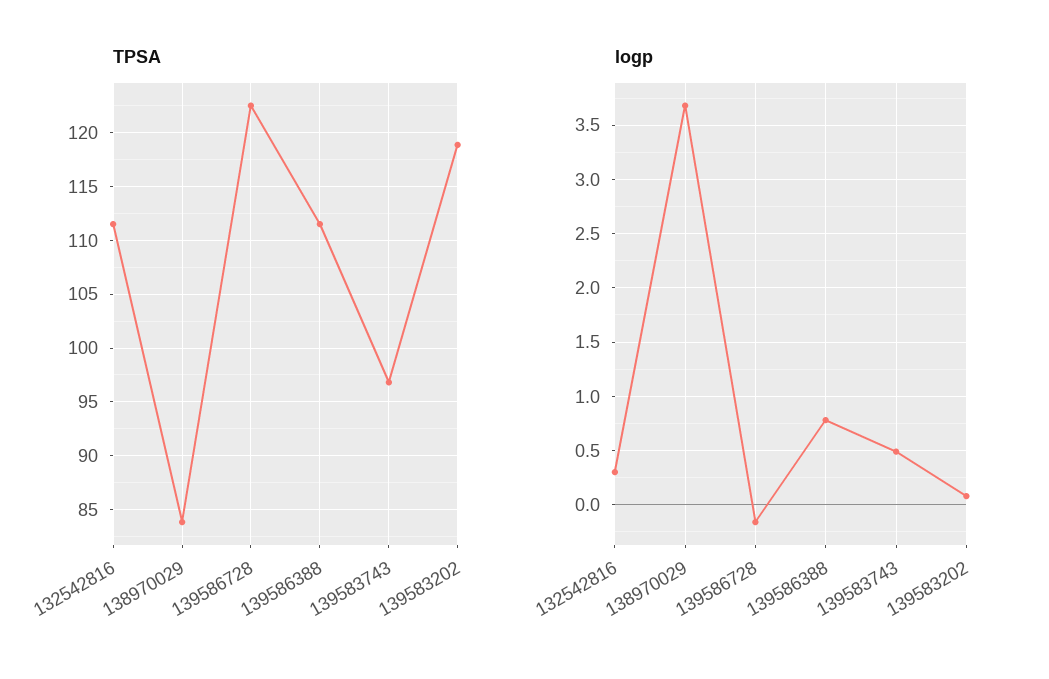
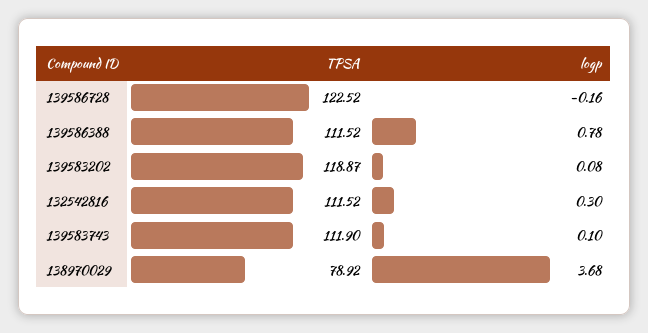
  {
    "TPSA": {
      "132542816": 111.52,
-     "138970029": 84,
+     "138970029": 78.92,
      "139586728": 122.52,
      "139586388": 111.52,
-     "139583743": 97,
+     "139583743": 111.9,
      "139583202": 118.87
    },
    "logp": {
      "132542816": 0.3,
      "138970029": 3.68,
      "139586728": -0.16,
      "139586388": 0.78,
-     "139583743": 0.5,
+     "139583743": 0.1,
      "139583202": 0.08
    }
  }

